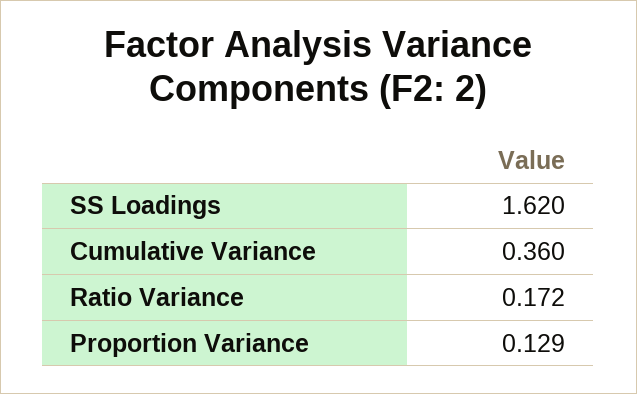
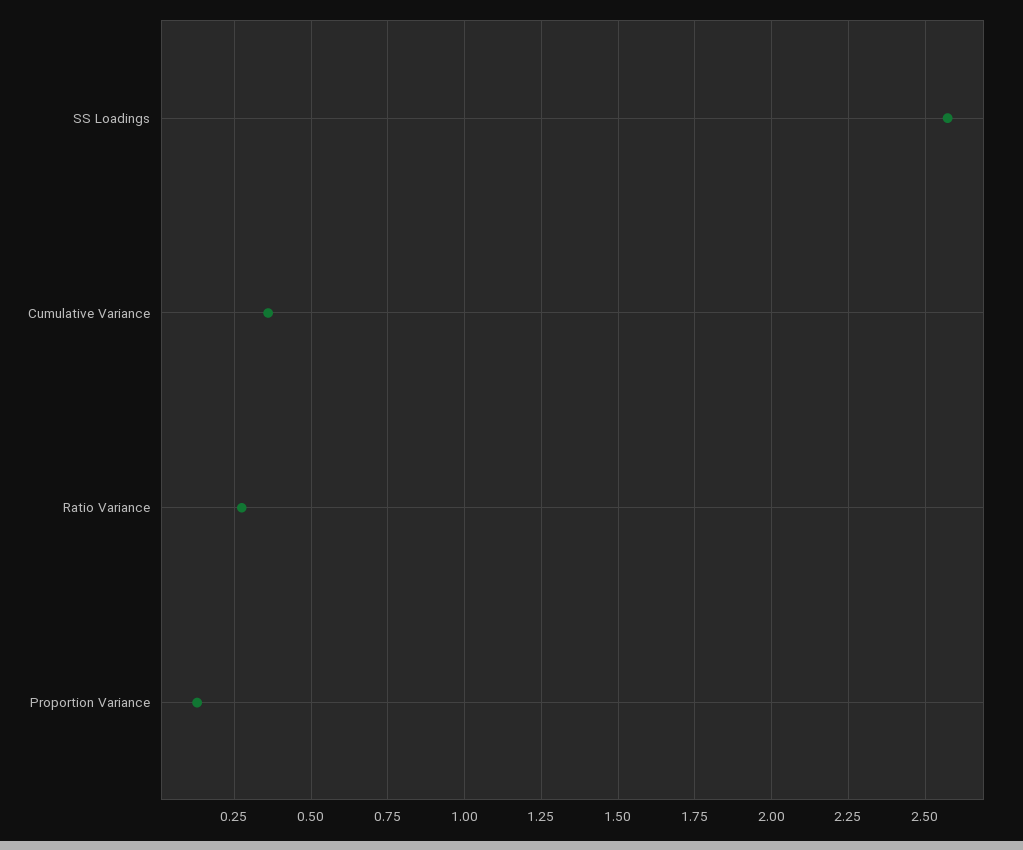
  {
-   "SS Loadings": 1.62,
+   "SS Loadings": 2.575,
    "Cumulative Variance": 0.36,
-   "Ratio Variance": 0.172,
+   "Ratio Variance": 0.275,
    "Proportion Variance": 0.129
  }

